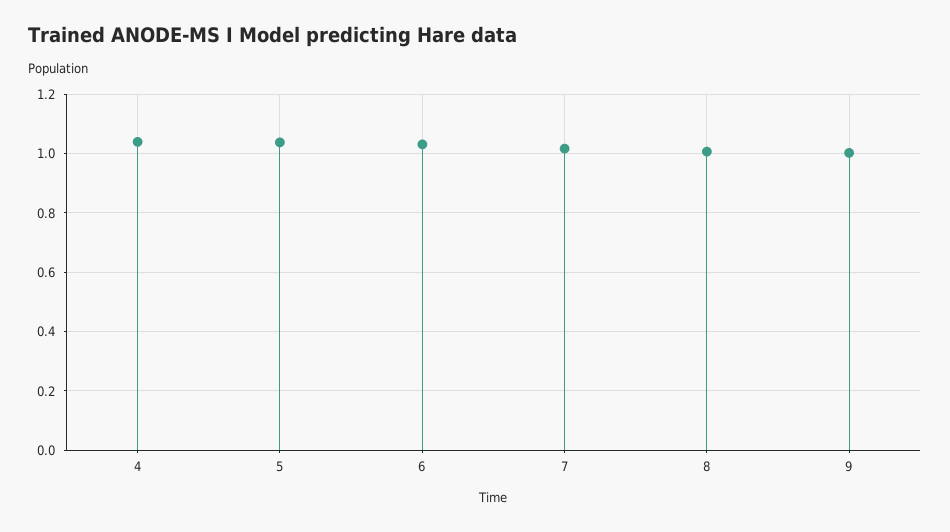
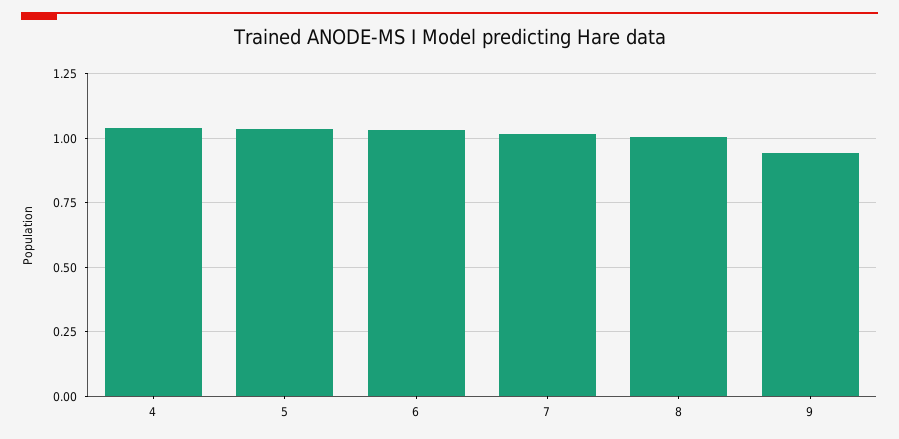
  {
    "4": 1.05,
    "5": 1.05,
    "6": 1.025,
    "7": 1.025,
    "8": 1,
-   "9": 1
+   "9": 0.95
  }

